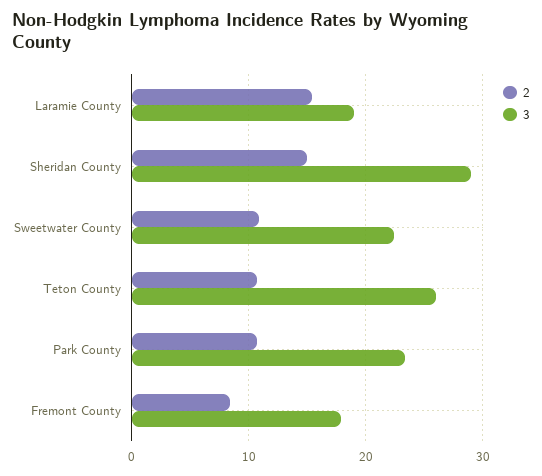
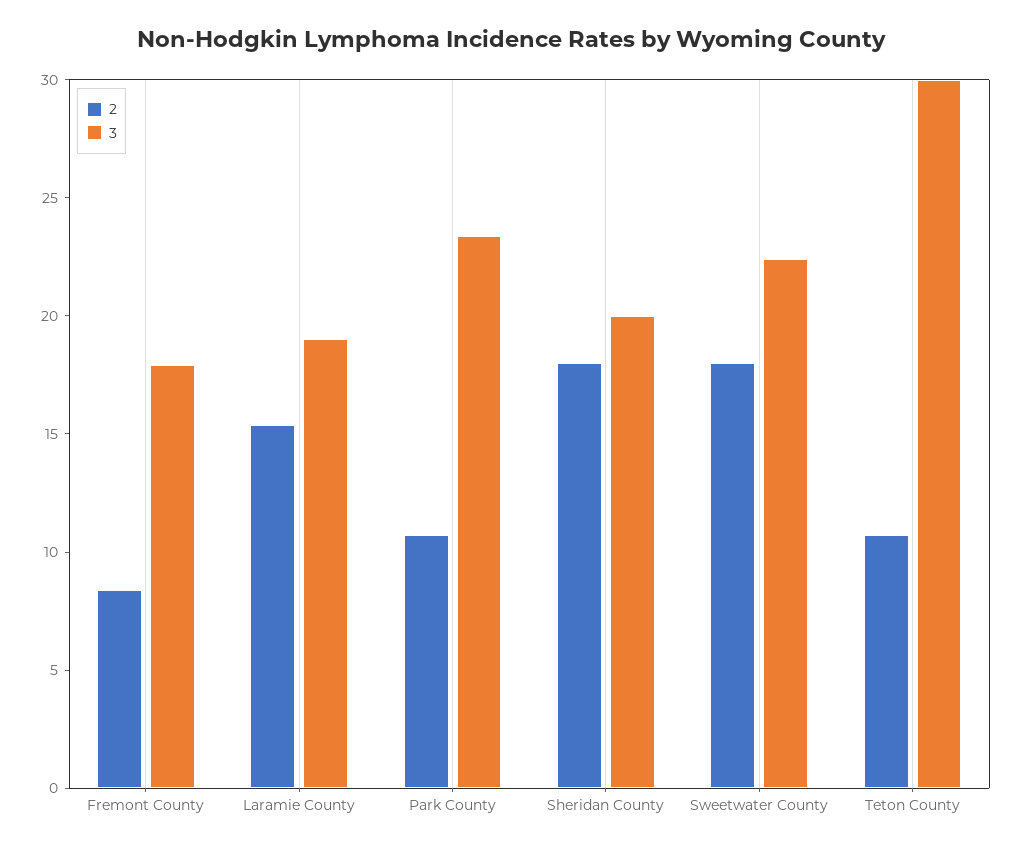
  {
    "2": {
      "Laramie County": 15,
-     "Sheridan County": 15,
+     "Sheridan County": 18,
-     "Sweetwater County": 11,
+     "Sweetwater County": 18,
      "Teton County": 11,
      "Park County": 11,
      "Fremont County": 8
    },
    "3": {
      "Laramie County": 19,
-     "Sheridan County": 29,
+     "Sheridan County": 20,
      "Sweetwater County": 22,
-     "Teton County": 26,
+     "Teton County": 30,
      "Park County": 23,
      "Fremont County": 18
    }
  }

